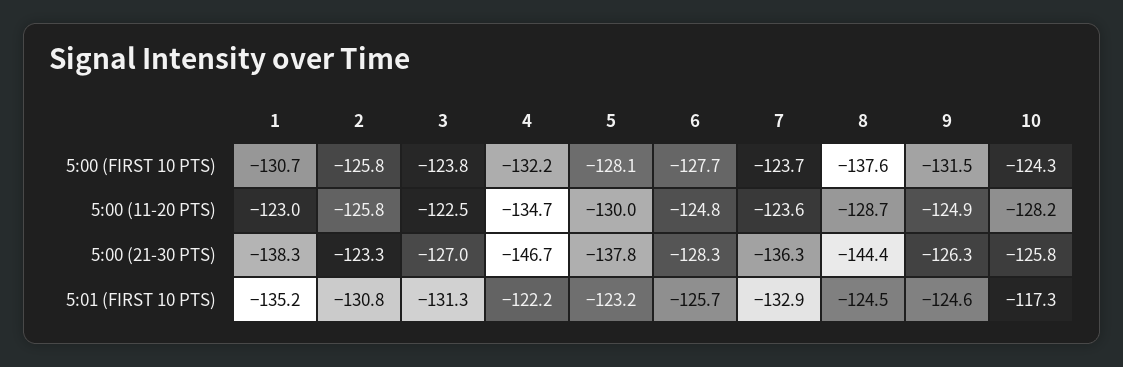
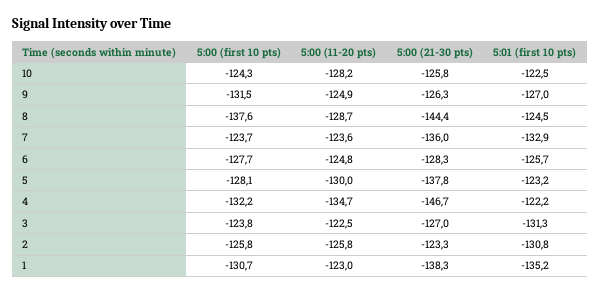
  {
    "1": {
      "5:00 (FIRST 10 PTS)": -130.7,
      "5:00 (11-20 PTS)": -123,
      "5:00 (21-30 PTS)": -138.3,
      "5:01 (FIRST 10 PTS)": -135.2
    },
    "2": {
      "5:00 (FIRST 10 PTS)": -125.8,
      "5:00 (11-20 PTS)": -125.8,
      "5:00 (21-30 PTS)": -123.3,
      "5:01 (FIRST 10 PTS)": -130.8
    },
    "3": {
      "5:00 (FIRST 10 PTS)": -123.8,
      "5:00 (11-20 PTS)": -122.5,
      "5:00 (21-30 PTS)": -127,
      "5:01 (FIRST 10 PTS)": -131.3
    },
    "4": {
      "5:00 (FIRST 10 PTS)": -132.2,
      "5:00 (11-20 PTS)": -134.7,
      "5:00 (21-30 PTS)": -146.7,
      "5:01 (FIRST 10 PTS)": -122.2
    },
    "5": {
      "5:00 (FIRST 10 PTS)": -128.1,
      "5:00 (11-20 PTS)": -130,
      "5:00 (21-30 PTS)": -137.8,
      "5:01 (FIRST 10 PTS)": -123.2
    },
    "6": {
      "5:00 (FIRST 10 PTS)": -127.7,
      "5:00 (11-20 PTS)": -124.8,
      "5:00 (21-30 PTS)": -128.3,
      "5:01 (FIRST 10 PTS)": -125.7
    },
    "7": {
      "5:00 (FIRST 10 PTS)": -123.7,
      "5:00 (11-20 PTS)": -123.6,
-     "5:00 (21-30 PTS)": -136.3,
+     "5:00 (21-30 PTS)": -136,
      "5:01 (FIRST 10 PTS)": -132.9
    },
    "8": {
      "5:00 (FIRST 10 PTS)": -137.6,
      "5:00 (11-20 PTS)": -128.7,
      "5:00 (21-30 PTS)": -144.4,
      "5:01 (FIRST 10 PTS)": -124.5
    },
    "9": {
      "5:00 (FIRST 10 PTS)": -131.5,
      "5:00 (11-20 PTS)": -124.9,
      "5:00 (21-30 PTS)": -126.3,
-     "5:01 (FIRST 10 PTS)": -124.6
+     "5:01 (FIRST 10 PTS)": -127
    },
    "10": {
      "5:00 (FIRST 10 PTS)": -124.3,
      "5:00 (11-20 PTS)": -128.2,
      "5:00 (21-30 PTS)": -125.8,
-     "5:01 (FIRST 10 PTS)": -117.3
+     "5:01 (FIRST 10 PTS)": -122.5
    }
  }

